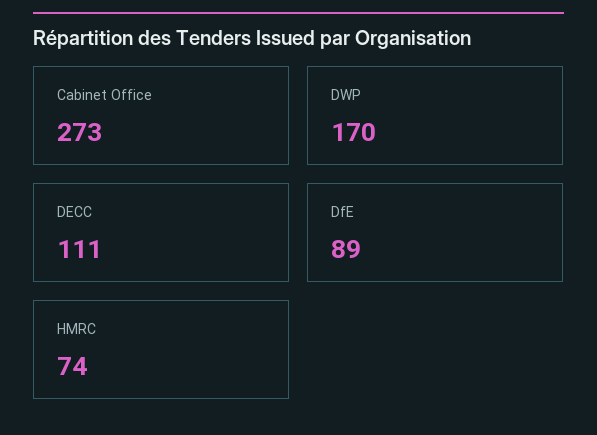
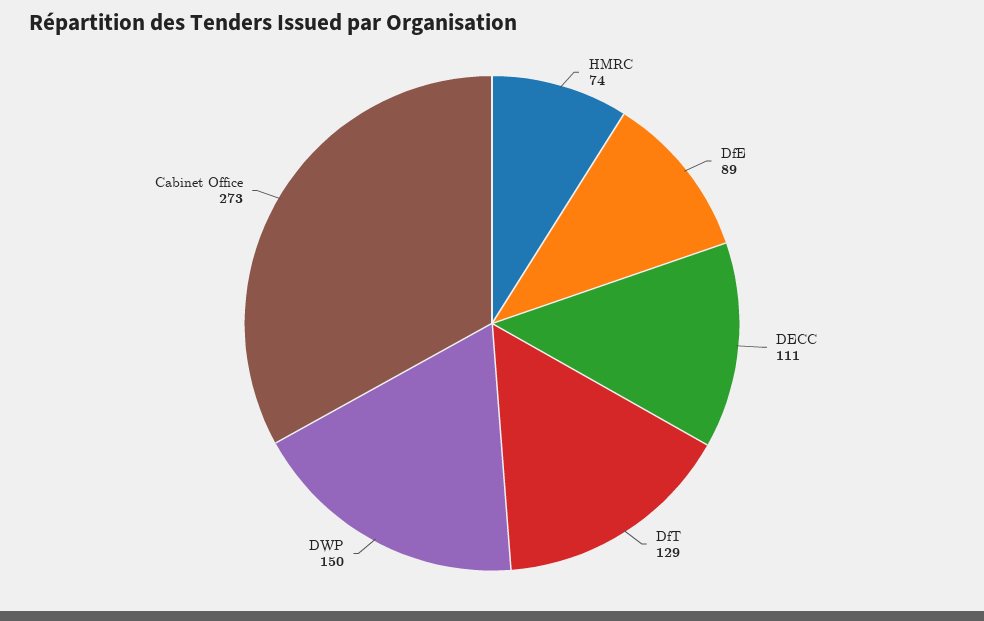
  {
    "Cabinet Office": 273,
-   "DWP": 170,
+   "DWP": 150,
    "DECC": 111,
    "DfE": 89,
-   "HMRC": 74
+   "HMRC": 74,
+   "DfT": 129
  }

